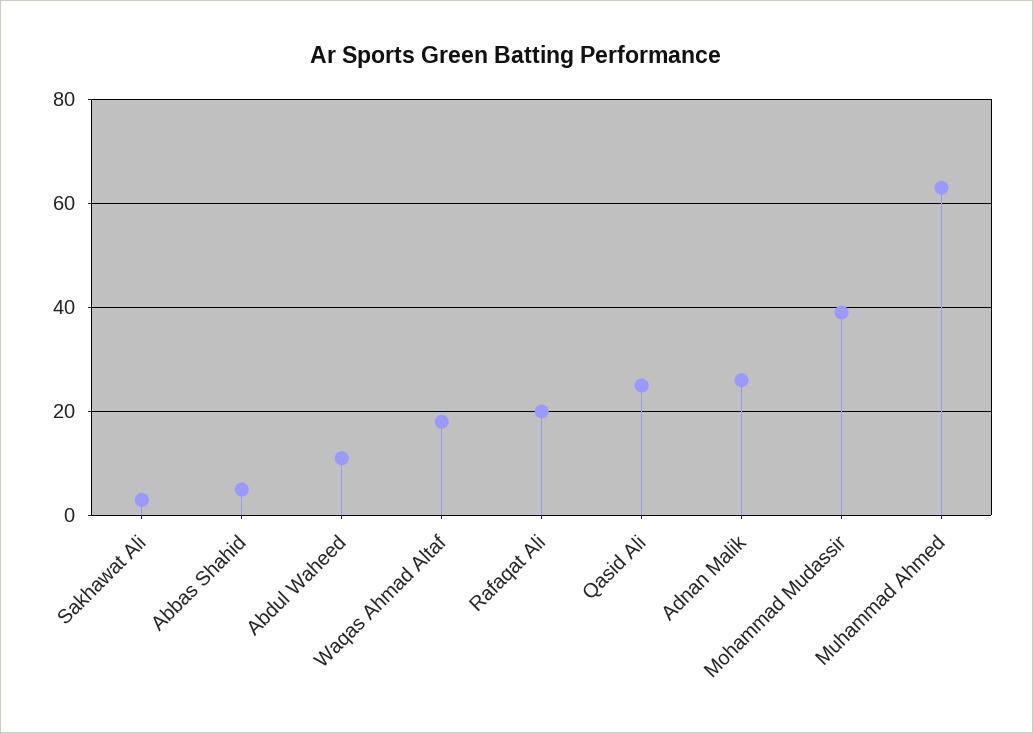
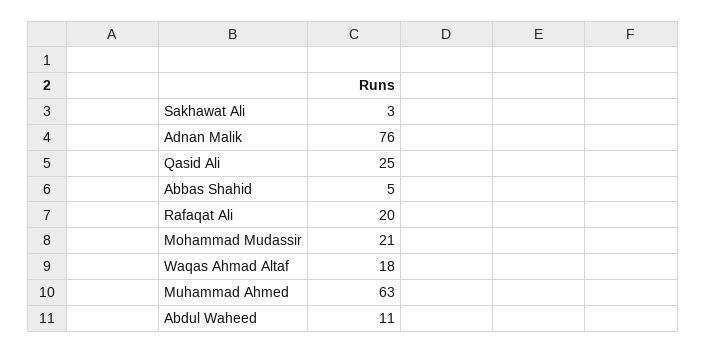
  {
    "Sakhawat Ali": 3,
    "Abbas Shahid": 5,
    "Abdul Waheed": 11,
    "Waqas Ahmad Altaf": 18,
    "Rafaqat Ali": 20,
    "Qasid Ali": 25,
-   "Adnan Malik": 25,
+   "Adnan Malik": 76,
-   "Mohammad Mudassir": 40,
+   "Mohammad Mudassir": 21,
    "Muhammad Ahmed": 63
  }

